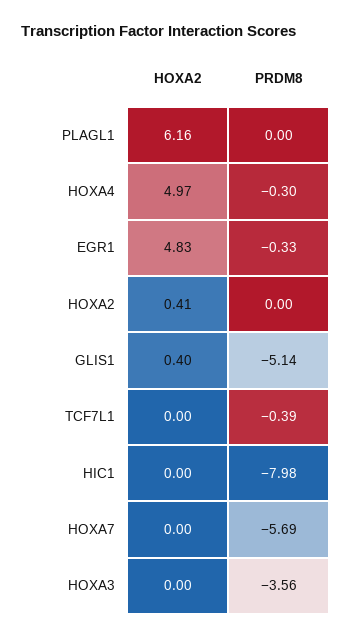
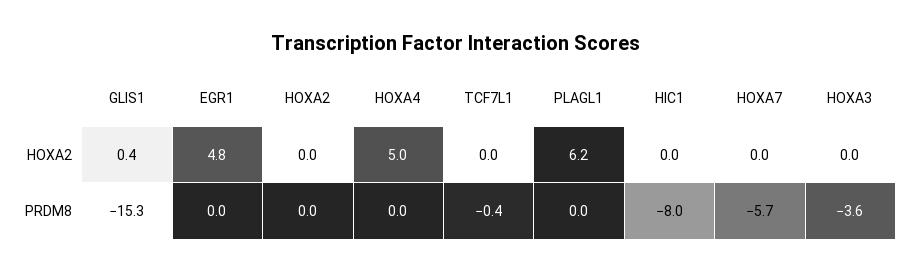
  {
    "HOXA2": {
      "PLAGL1": 6.16,
      "HOXA4": 4.97,
      "EGR1": 4.83,
-     "HOXA2": 0.41,
+     "HOXA2": 0,
      "GLIS1": 0.4,
      "TCF7L1": 0,
      "HIC1": 0,
      "HOXA7": 0,
      "HOXA3": 0
    },
    "PRDM8": {
      "PLAGL1": 0,
-     "HOXA4": -0.3,
+     "HOXA4": 0,
-     "EGR1": -0.33,
+     "EGR1": 0,
      "HOXA2": 0,
-     "GLIS1": -5.14,
+     "GLIS1": -15.3,
      "TCF7L1": -0.39,
      "HIC1": -7.98,
      "HOXA7": -5.69,
      "HOXA3": -3.56
    }
  }

